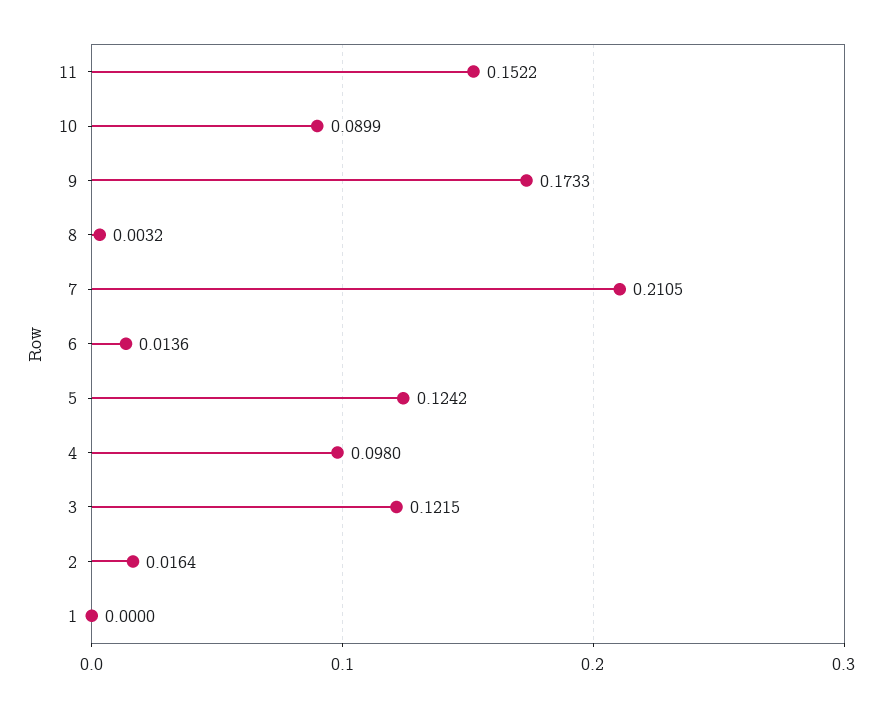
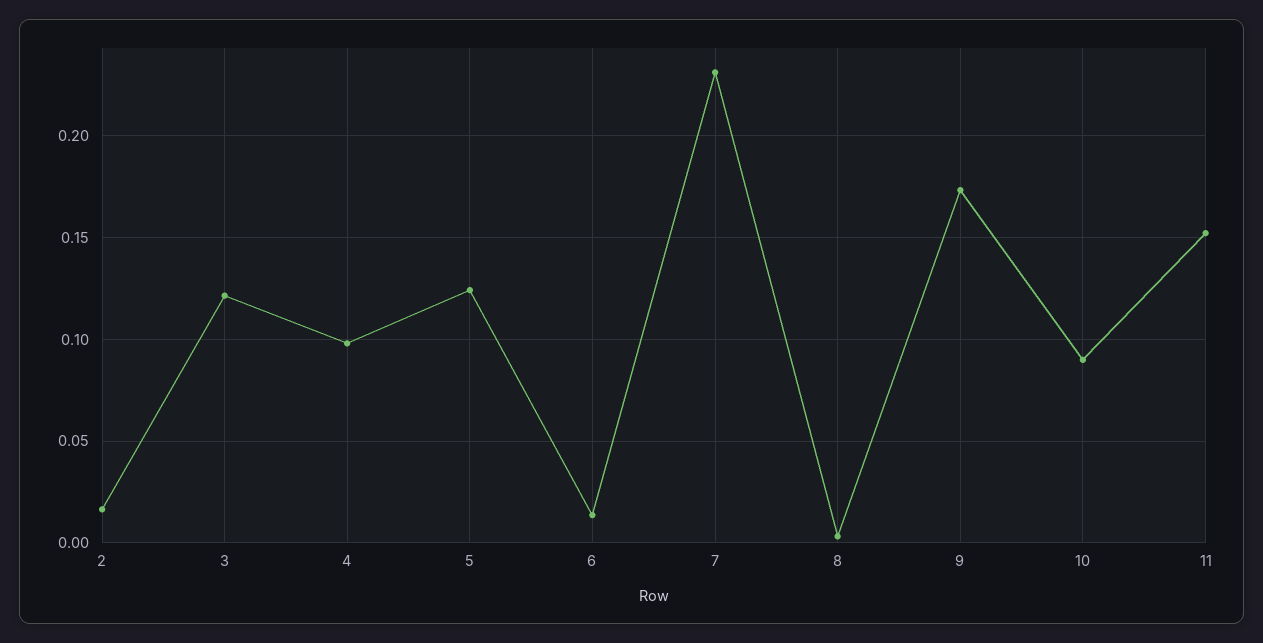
  {
    "11": 0.1522,
    "10": 0.0899,
    "9": 0.1733,
    "8": 0.0032,
-   "7": 0.2105,
+   "7": 0.23,
    "6": 0.0136,
    "5": 0.1242,
    "4": 0.098,
    "3": 0.1215,
-   "2": 0.0164,
+   "2": 0.0164
-   "1": 0
  }

